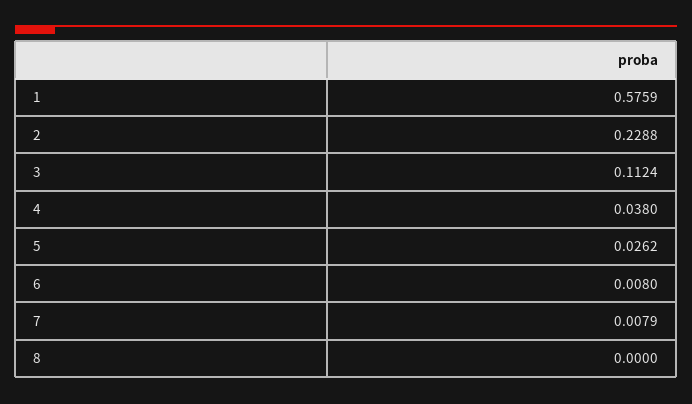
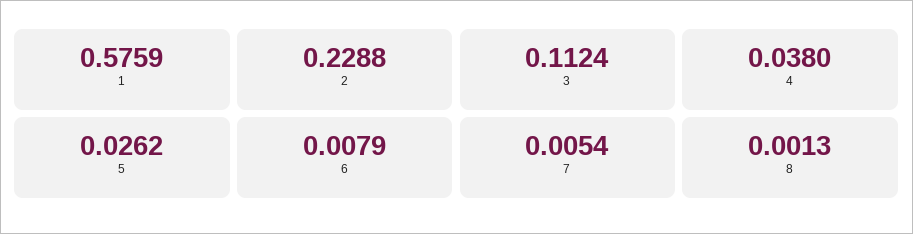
  {
    "1": 0.5759,
    "2": 0.2288,
    "3": 0.1124,
    "4": 0.038,
    "5": 0.0262,
-   "6": 0.008,
+   "6": 0.0079,
-   "7": 0.0079,
+   "7": 0.0054,
-   "8": 0
+   "8": 0.0013
  }

